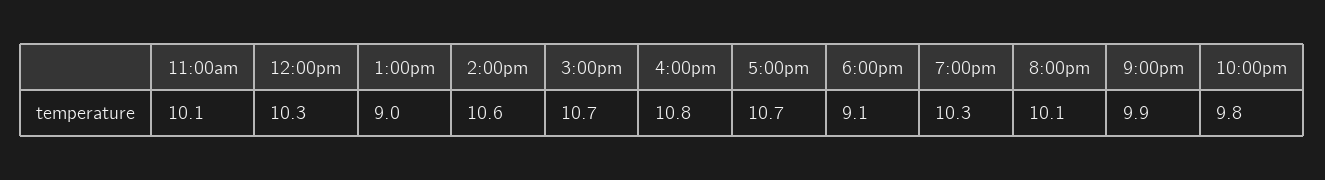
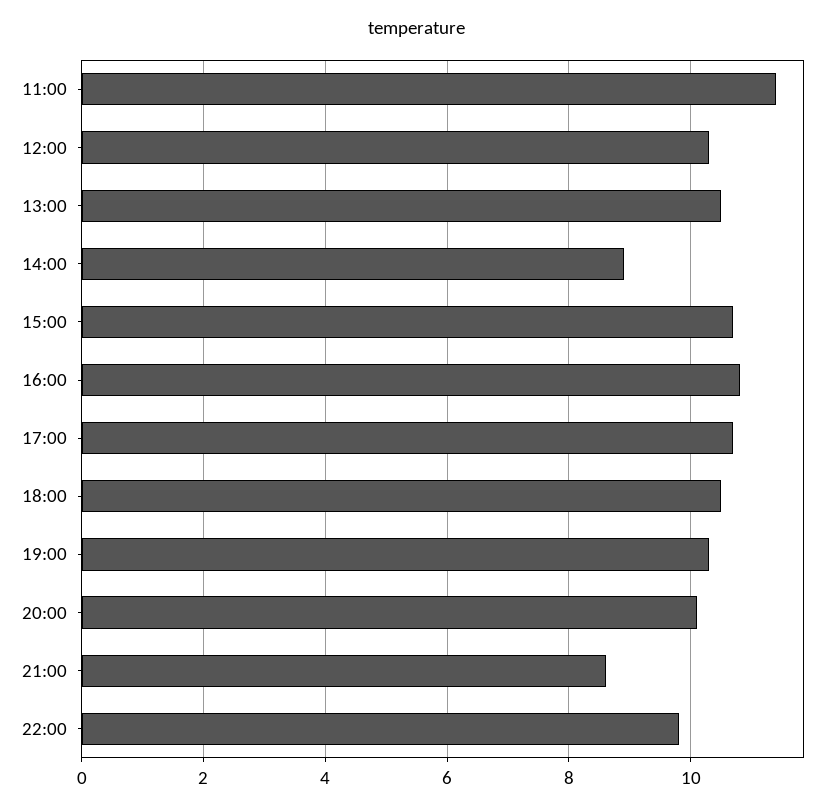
  {
-   "11:00am": 10.1,
+   "11:00am": 11.5,
    "12:00pm": 10.3,
-   "1:00pm": 9,
+   "1:00pm": 10.5,
-   "2:00pm": 10.6,
+   "2:00pm": 9,
    "3:00pm": 10.7,
    "4:00pm": 10.8,
    "5:00pm": 10.7,
-   "6:00pm": 9.1,
+   "6:00pm": 10.5,
    "7:00pm": 10.3,
    "8:00pm": 10.1,
-   "9:00pm": 9.9,
+   "9:00pm": 8.5,
    "10:00pm": 9.8
  }

